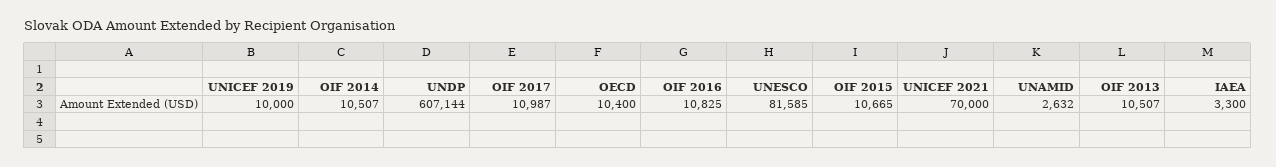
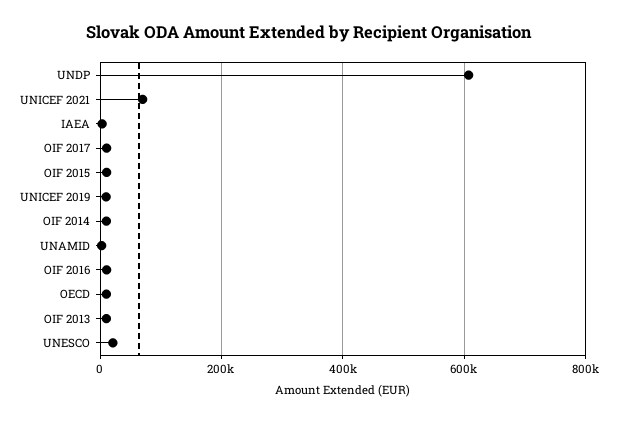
  {
    "UNICEF 2019": 10000,
    "OIF 2014": 10507,
    "UNDP": 607144,
    "OIF 2017": 10987,
    "OECD": 10400,
    "OIF 2016": 10825,
-   "UNESCO": 81585,
+   "UNESCO": 20000,
    "OIF 2015": 10665,
    "UNICEF 2021": 70000,
    "UNAMID": 2632,
    "OIF 2013": 10507,
    "IAEA": 3300
  }

